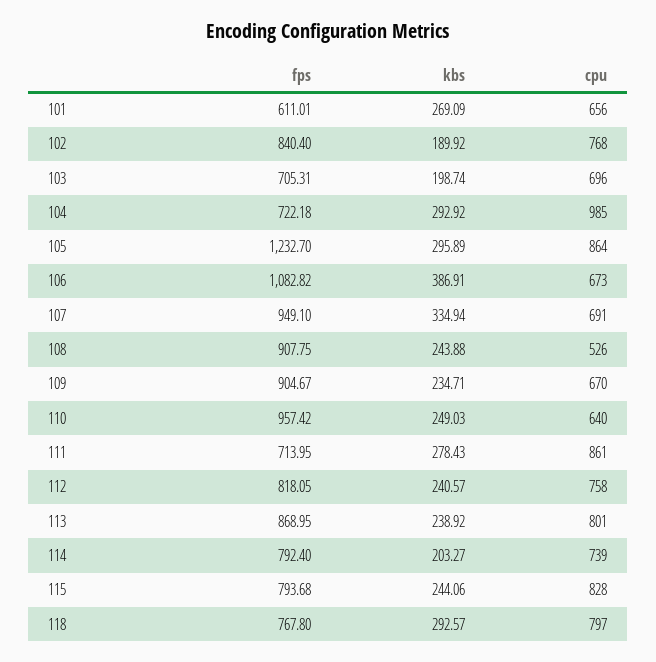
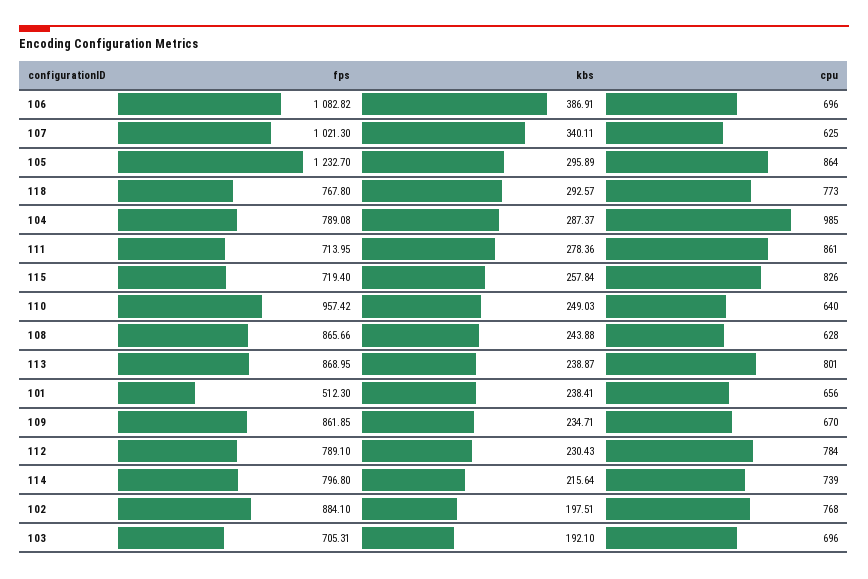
  {
    "fps": {
-     "101": 611.01,
+     "101": 512.3,
-     "102": 840.4,
+     "102": 884.1,
      "103": 705.31,
-     "104": 722.18,
+     "104": 789.08,
      "105": 1232.7,
      "106": 1082.82,
-     "107": 949.1,
+     "107": 1021.3,
-     "108": 907.75,
+     "108": 865.66,
-     "109": 904.67,
+     "109": 861.85,
      "110": 957.42,
      "111": 713.95,
-     "112": 818.05,
+     "112": 789.1,
      "113": 868.95,
-     "114": 792.4,
+     "114": 796.8,
-     "115": 793.68,
+     "115": 719.4,
      "118": 767.8
    },
    "kbs": {
-     "101": 269.09,
+     "101": 238.41,
-     "102": 189.92,
+     "102": 197.51,
-     "103": 198.74,
+     "103": 192.1,
-     "104": 292.92,
+     "104": 287.37,
      "105": 295.89,
      "106": 386.91,
-     "107": 334.94,
+     "107": 340.11,
      "108": 243.88,
      "109": 234.71,
      "110": 249.03,
-     "111": 278.43,
+     "111": 278.36,
-     "112": 240.57,
+     "112": 230.43,
-     "113": 238.92,
+     "113": 238.87,
-     "114": 203.27,
+     "114": 215.64,
-     "115": 244.06,
+     "115": 257.84,
      "118": 292.57
    },
    "cpu": {
      "101": 656,
      "102": 768,
      "103": 696,
      "104": 985,
      "105": 864,
-     "106": 673,
+     "106": 696,
-     "107": 691,
+     "107": 625,
-     "108": 526,
+     "108": 628,
      "109": 670,
      "110": 640,
      "111": 861,
-     "112": 758,
+     "112": 784,
      "113": 801,
      "114": 739,
-     "115": 828,
+     "115": 826,
-     "118": 797
+     "118": 773
    }
  }

